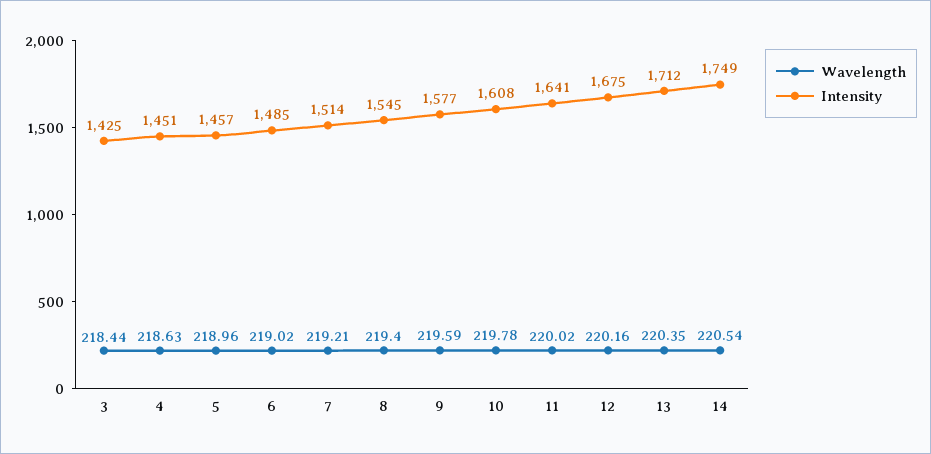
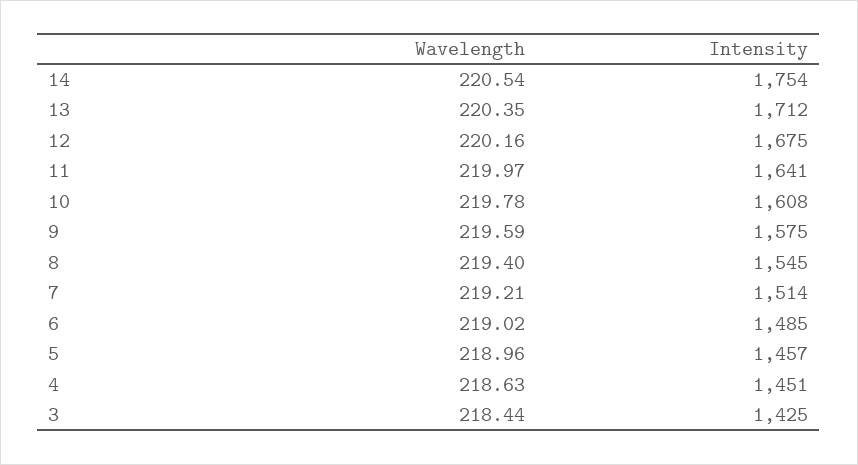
  {
    "Wavelength": {
      "3": 218.44,
      "4": 218.63,
      "5": 218.96,
      "6": 219.02,
      "7": 219.21,
      "8": 219.4,
      "9": 219.59,
      "10": 219.78,
-     "11": 220.02,
+     "11": 219.97,
      "12": 220.16,
      "13": 220.35,
      "14": 220.54
    },
    "Intensity": {
      "3": 1425,
      "4": 1451,
      "5": 1457,
      "6": 1485,
      "7": 1514,
      "8": 1545,
-     "9": 1577,
+     "9": 1575,
      "10": 1608,
      "11": 1641,
      "12": 1675,
      "13": 1712,
-     "14": 1749
+     "14": 1754
    }
  }

